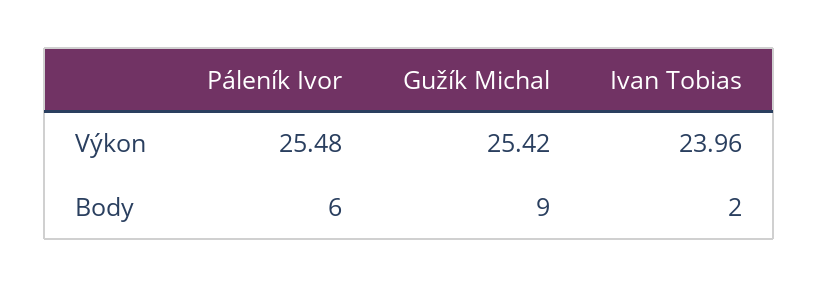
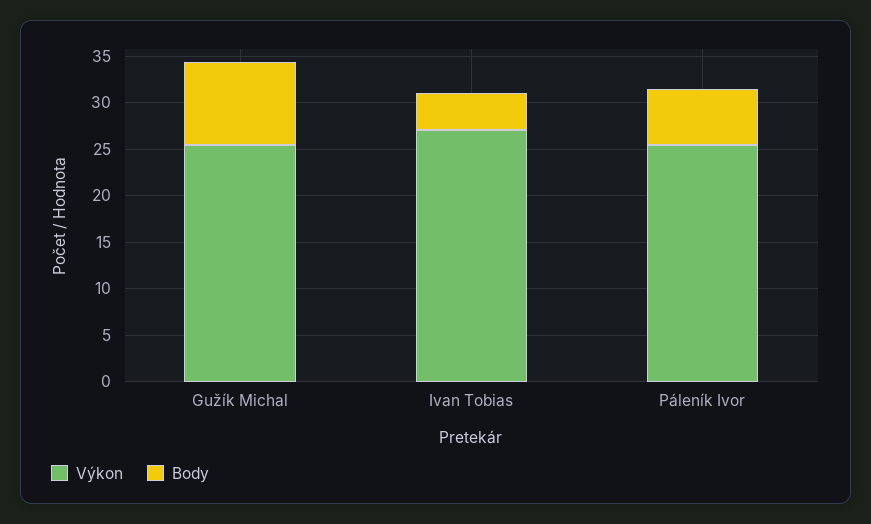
  {
    "Výkon": {
      "Páleník Ivor": 25.48,
      "Gužík Michal": 25.42,
-     "Ivan Tobias": 23.96
+     "Ivan Tobias": 27
    },
    "Body": {
      "Páleník Ivor": 6,
      "Gužík Michal": 9,
-     "Ivan Tobias": 2
+     "Ivan Tobias": 4
    }
  }

